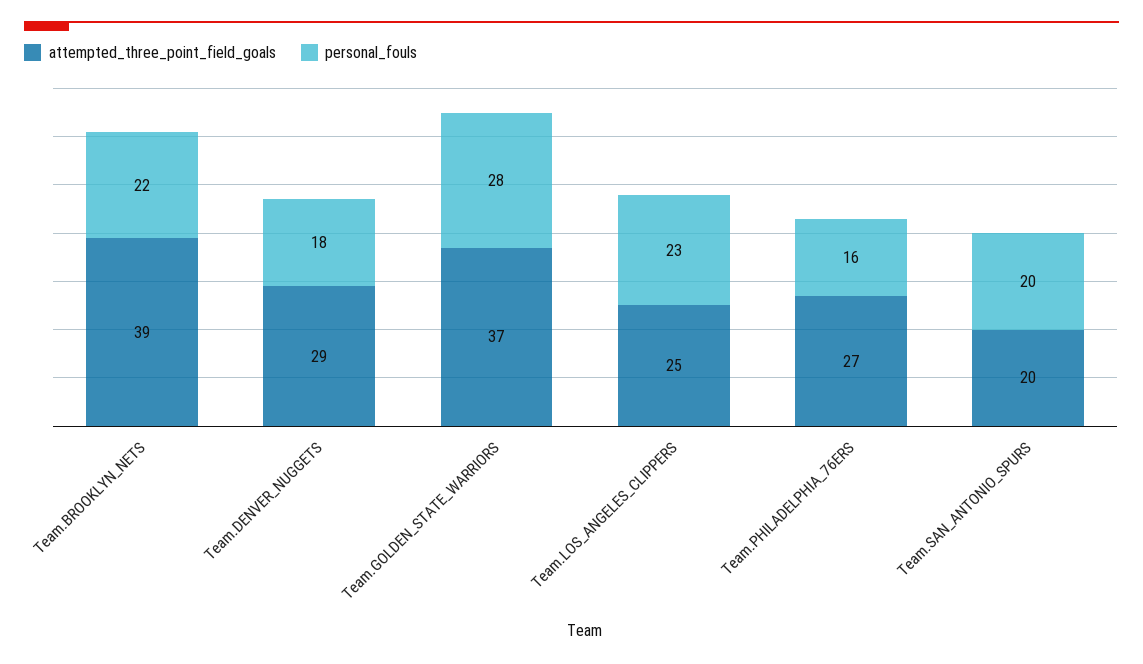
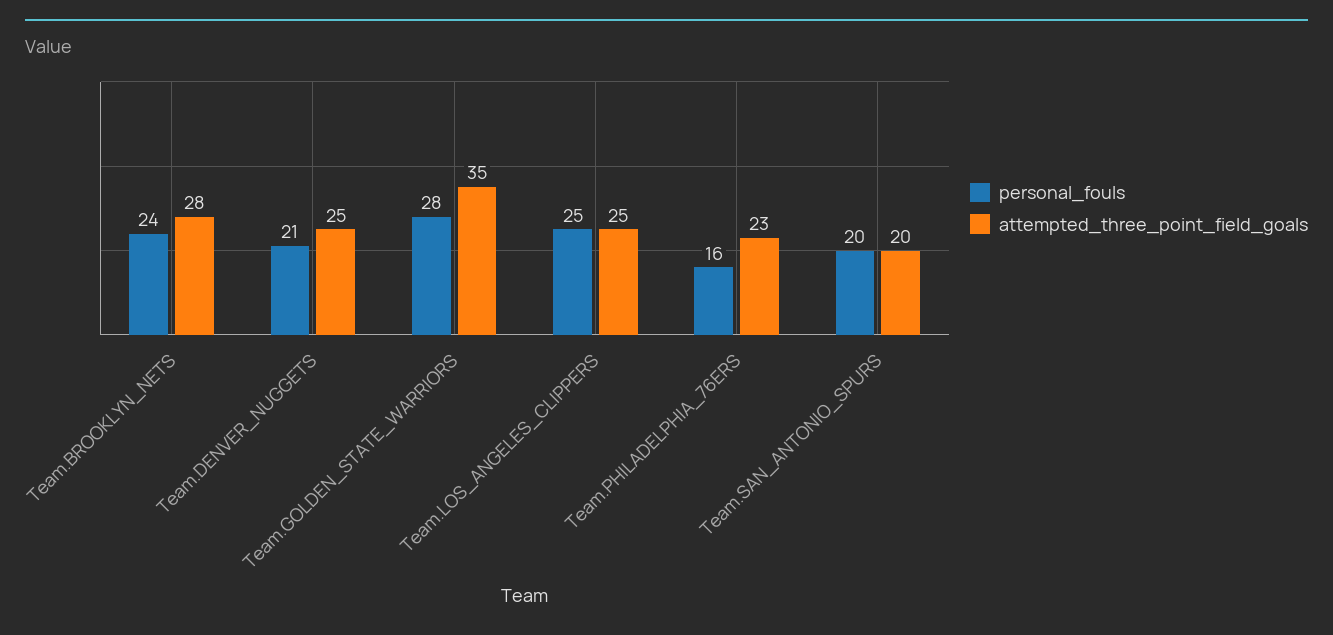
  {
    "attempted_three_point_field_goals": {
-     "Team.BROOKLYN_NETS": 39,
+     "Team.BROOKLYN_NETS": 28,
-     "Team.DENVER_NUGGETS": 29,
+     "Team.DENVER_NUGGETS": 25,
-     "Team.GOLDEN_STATE_WARRIORS": 37,
+     "Team.GOLDEN_STATE_WARRIORS": 35,
      "Team.LOS_ANGELES_CLIPPERS": 25,
-     "Team.PHILADELPHIA_76ERS": 27,
+     "Team.PHILADELPHIA_76ERS": 23,
      "Team.SAN_ANTONIO_SPURS": 20
    },
    "personal_fouls": {
-     "Team.BROOKLYN_NETS": 22,
+     "Team.BROOKLYN_NETS": 24,
-     "Team.DENVER_NUGGETS": 18,
+     "Team.DENVER_NUGGETS": 21,
      "Team.GOLDEN_STATE_WARRIORS": 28,
-     "Team.LOS_ANGELES_CLIPPERS": 23,
+     "Team.LOS_ANGELES_CLIPPERS": 25,
      "Team.PHILADELPHIA_76ERS": 16,
      "Team.SAN_ANTONIO_SPURS": 20
    }
  }

